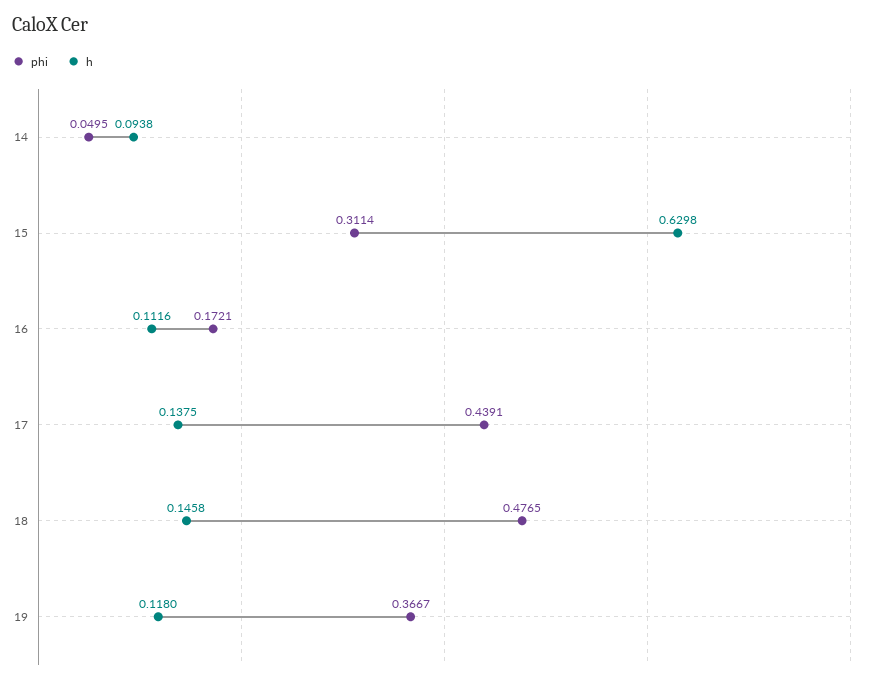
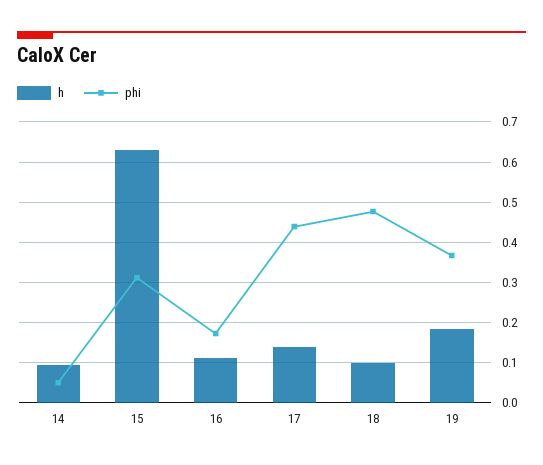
  {
    "phi": {
      "14": 0.0495,
      "15": 0.3114,
      "16": 0.1721,
      "17": 0.4391,
      "18": 0.4765,
      "19": 0.3667
    },
    "h": {
      "14": 0.0938,
      "15": 0.6298,
      "16": 0.1116,
      "17": 0.1375,
-     "18": 0.1458,
+     "18": 0.1,
-     "19": 0.118
+     "19": 0.18
    }
  }

